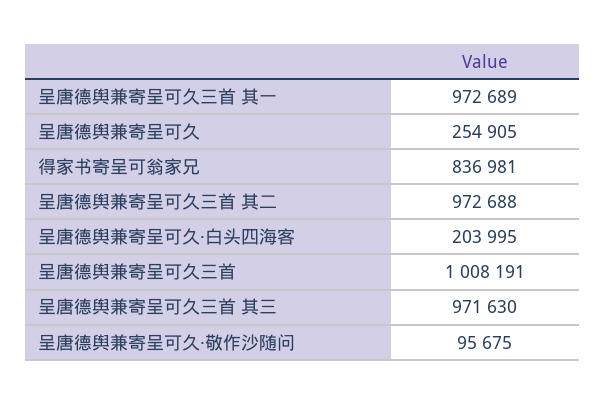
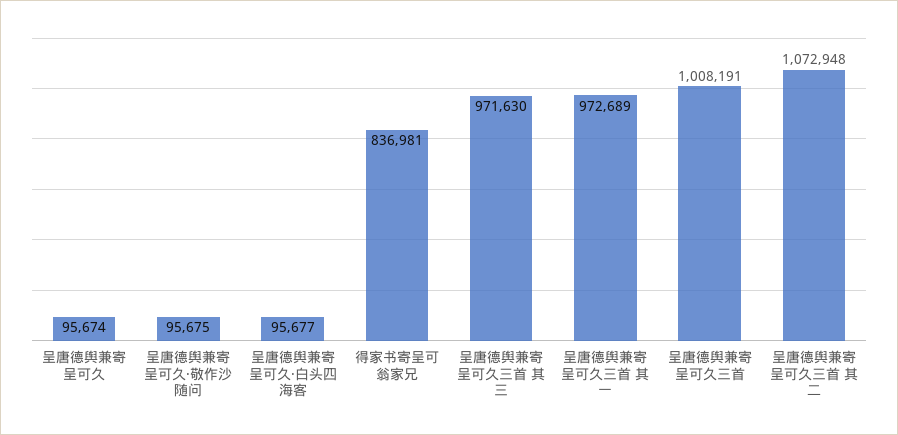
  {
    "呈唐德舆兼寄呈可久三首 其一": 972689,
-   "呈唐德舆兼寄呈可久": 254905,
+   "呈唐德舆兼寄呈可久": 95674,
    "得家书寄呈可翁家兄": 836981,
-   "呈唐德舆兼寄呈可久三首 其二": 972688,
+   "呈唐德舆兼寄呈可久三首 其二": 1072948,
-   "呈唐德舆兼寄呈可久·白头四海客": 203995,
+   "呈唐德舆兼寄呈可久·白头四海客": 95677,
    "呈唐德舆兼寄呈可久三首": 1008191,
    "呈唐德舆兼寄呈可久三首 其三": 971630,
    "呈唐德舆兼寄呈可久·敬作沙随问": 95675
  }

